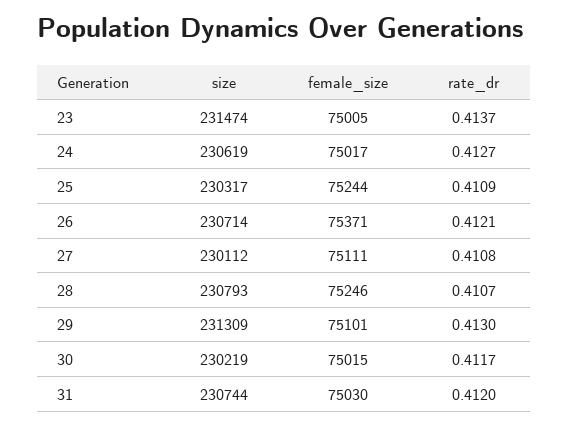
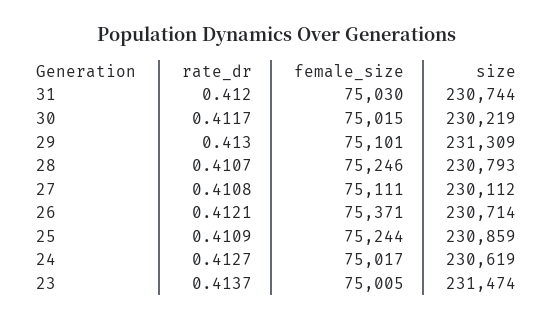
  {
    "size": {
      "23": 231474,
      "24": 230619,
-     "25": 230317,
+     "25": 230859,
      "26": 230714,
      "27": 230112,
      "28": 230793,
      "29": 231309,
      "30": 230219,
      "31": 230744
    },
    "female_size": {
      "23": 75005,
      "24": 75017,
      "25": 75244,
      "26": 75371,
      "27": 75111,
      "28": 75246,
      "29": 75101,
      "30": 75015,
      "31": 75030
    },
    "rate_dr": {
      "23": 0.4137,
      "24": 0.4127,
      "25": 0.4109,
      "26": 0.4121,
      "27": 0.4108,
      "28": 0.4107,
      "29": 0.413,
      "30": 0.4117,
      "31": 0.412
    }
  }

